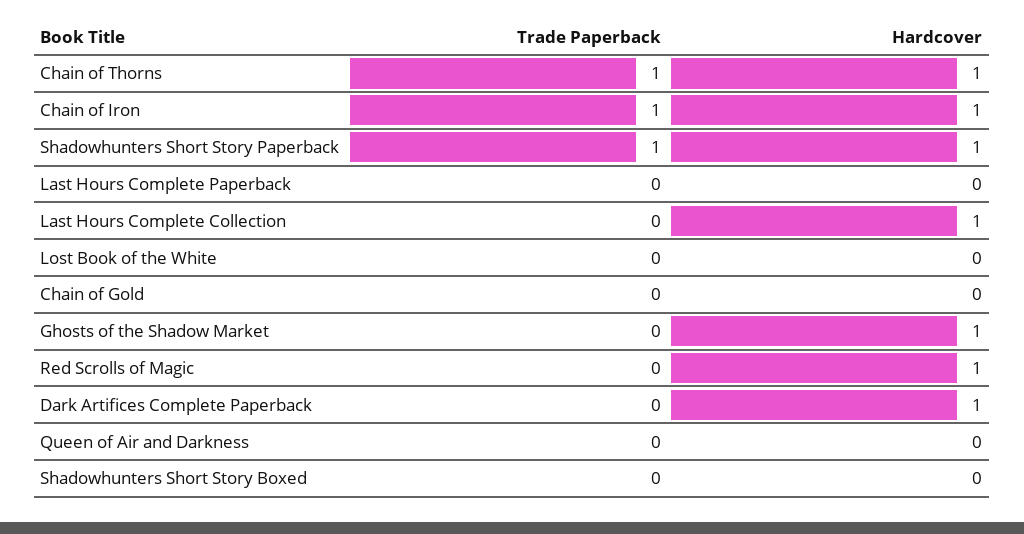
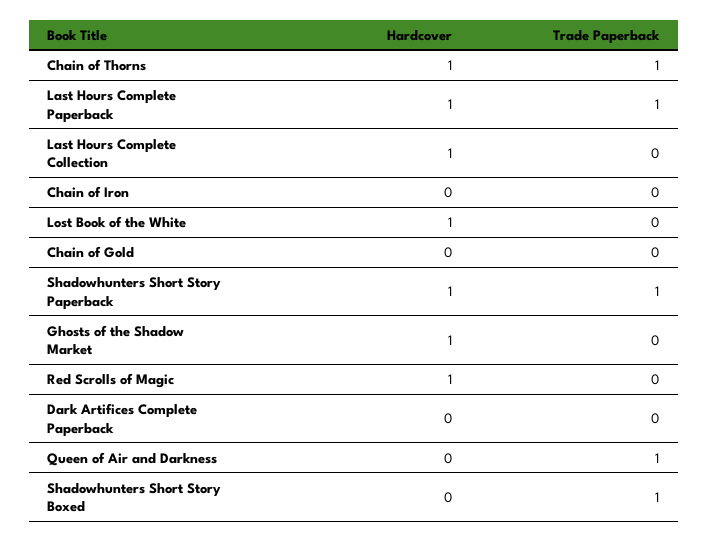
  {
    "Trade Paperback": {
      "Chain of Thorns": 1,
-     "Chain of Iron": 1,
+     "Chain of Iron": 0,
      "Shadowhunters Short Story Paperback": 1,
-     "Last Hours Complete Paperback": 0,
+     "Last Hours Complete Paperback": 1,
      "Last Hours Complete Collection": 0,
      "Lost Book of the White": 0,
      "Chain of Gold": 0,
      "Ghosts of the Shadow Market": 0,
      "Red Scrolls of Magic": 0,
      "Dark Artifices Complete Paperback": 0,
-     "Queen of Air and Darkness": 0,
+     "Queen of Air and Darkness": 1,
-     "Shadowhunters Short Story Boxed": 0
+     "Shadowhunters Short Story Boxed": 1
    },
    "Hardcover": {
      "Chain of Thorns": 1,
-     "Chain of Iron": 1,
+     "Chain of Iron": 0,
      "Shadowhunters Short Story Paperback": 1,
-     "Last Hours Complete Paperback": 0,
+     "Last Hours Complete Paperback": 1,
      "Last Hours Complete Collection": 1,
-     "Lost Book of the White": 0,
+     "Lost Book of the White": 1,
      "Chain of Gold": 0,
      "Ghosts of the Shadow Market": 1,
      "Red Scrolls of Magic": 1,
-     "Dark Artifices Complete Paperback": 1,
+     "Dark Artifices Complete Paperback": 0,
      "Queen of Air and Darkness": 0,
      "Shadowhunters Short Story Boxed": 0
    }
  }

